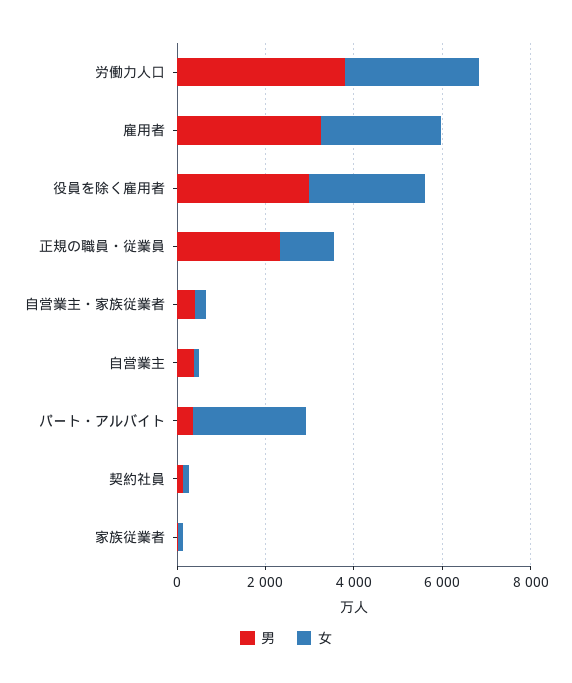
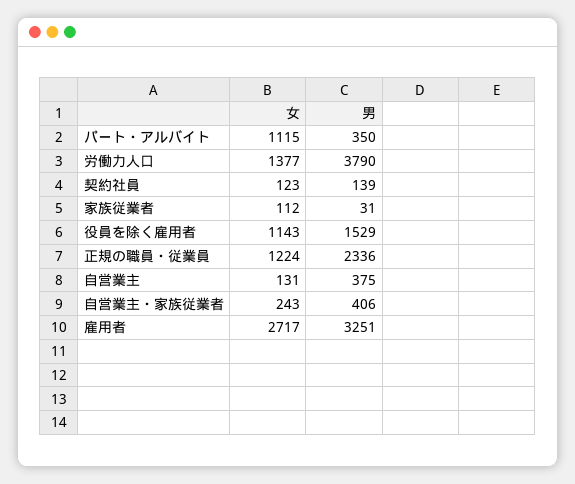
  {
    "男": {
      "労働力人口": 3790,
      "雇用者": 3251,
-     "役員を除く雇用者": 3000,
+     "役員を除く雇用者": 1529,
      "正規の職員・従業員": 2336,
      "自営業主・家族従業者": 406,
      "自営業主": 375,
      "パート・アルバイト": 350,
      "契約社員": 139,
      "家族従業者": 31
    },
    "女": {
-     "労働力人口": 3000,
+     "労働力人口": 1377,
      "雇用者": 2717,
-     "役員を除く雇用者": 2500,
+     "役員を除く雇用者": 1143,
      "正規の職員・従業員": 1224,
      "自営業主・家族従業者": 243,
      "自営業主": 131,
-     "パート・アルバイト": 2500,
+     "パート・アルバイト": 1115,
      "契約社員": 123,
      "家族従業者": 112
    }
  }

